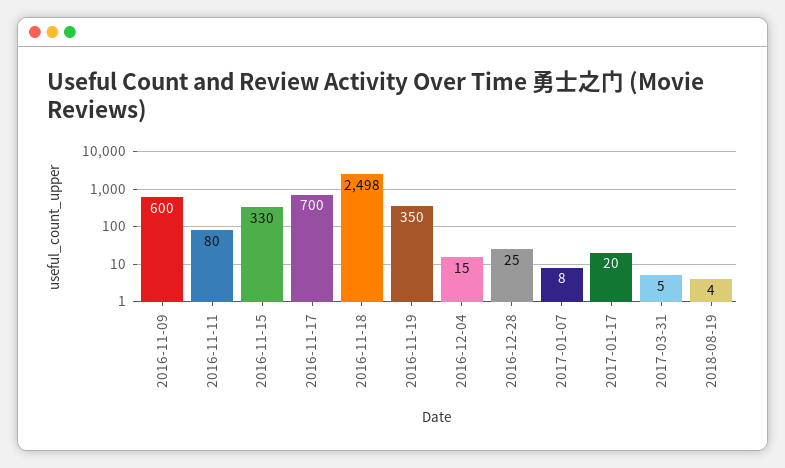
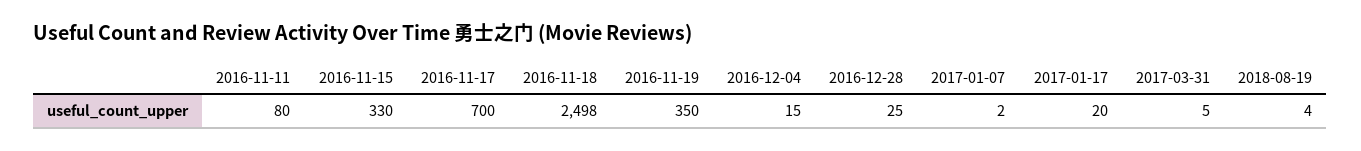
  {
-   "2016-11-09": 600,
    "2016-11-11": 80,
    "2016-11-15": 330,
    "2016-11-17": 700,
    "2016-11-18": 2498,
    "2016-11-19": 350,
    "2016-12-04": 15,
    "2016-12-28": 25,
-   "2017-01-07": 8,
+   "2017-01-07": 2,
    "2017-01-17": 20,
    "2017-03-31": 5,
    "2018-08-19": 4
  }

